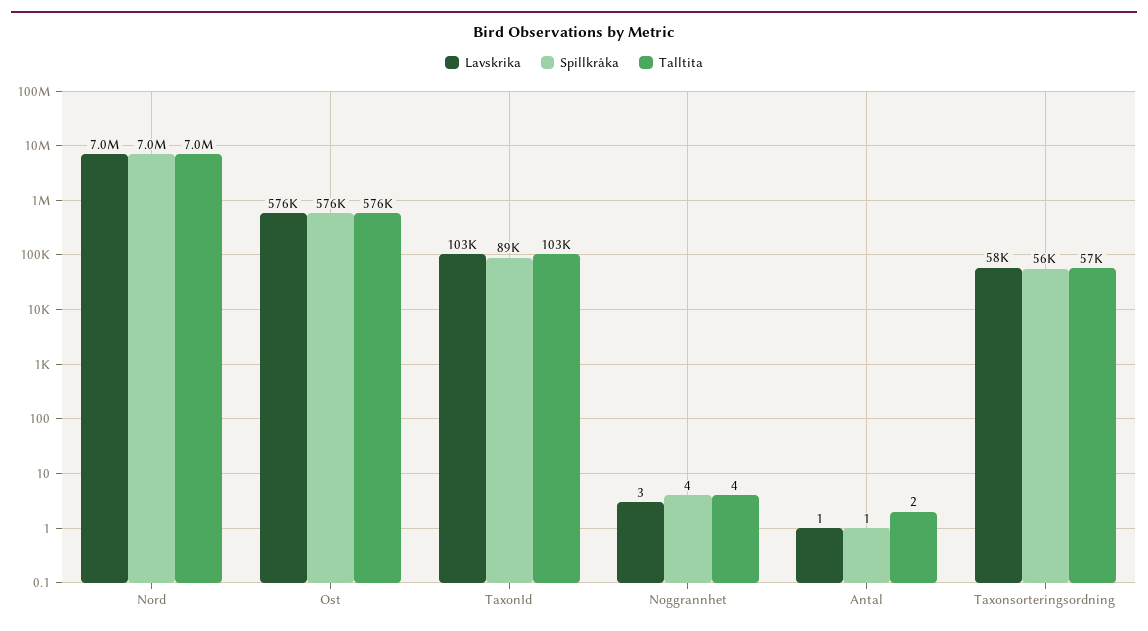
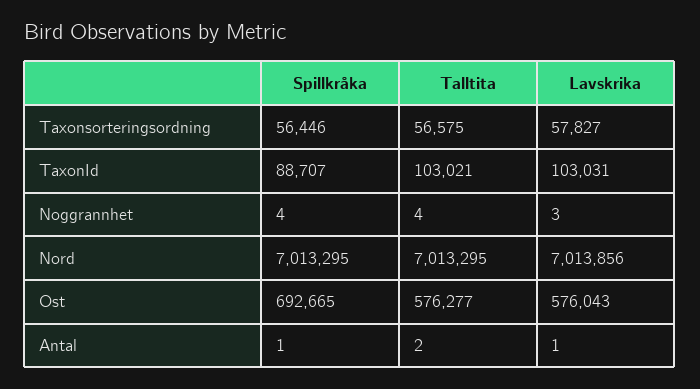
  {
    "Lavskrika": {
      "Nord": 7013856,
      "Ost": 576043,
      "TaxonId": 103031,
      "Noggrannhet": 3,
      "Antal": 1,
      "Taxonsorteringsordning": 57827
    },
    "Spillkråka": {
      "Nord": 7013295,
-     "Ost": 576000,
+     "Ost": 692665,
      "TaxonId": 88707,
      "Noggrannhet": 4,
      "Antal": 1,
      "Taxonsorteringsordning": 56446
    },
    "Talltita": {
      "Nord": 7013295,
      "Ost": 576277,
      "TaxonId": 103021,
      "Noggrannhet": 4,
      "Antal": 2,
      "Taxonsorteringsordning": 56575
    }
  }

